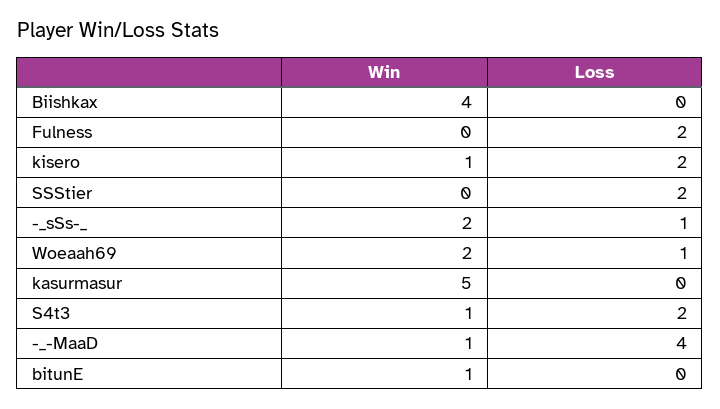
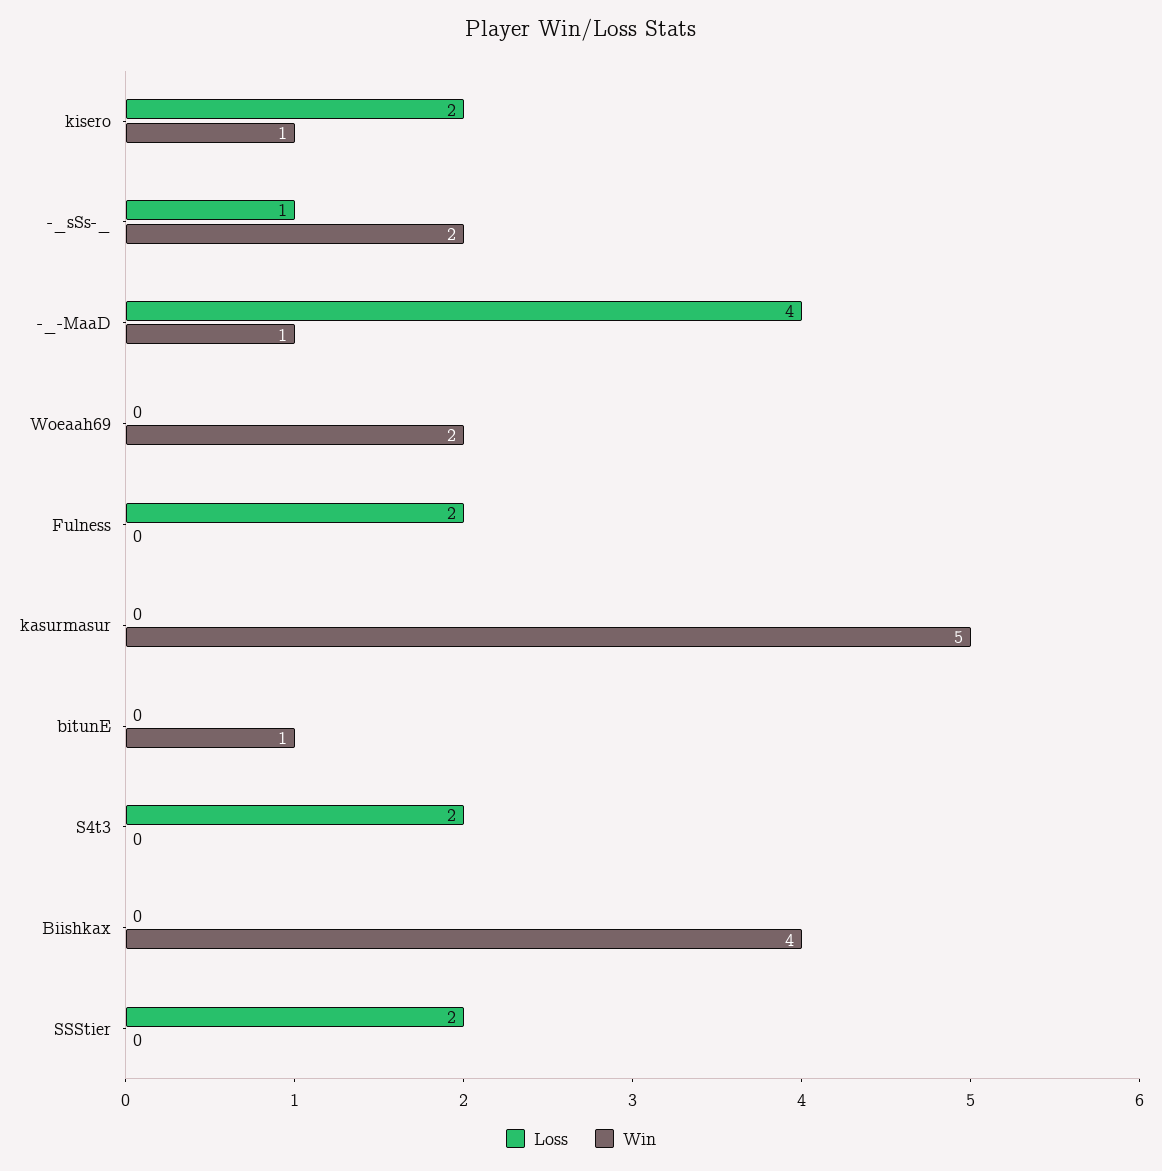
  {
    "Win": {
      "Biishkax": 4,
      "Fulness": 0,
      "kisero": 1,
      "SSStier": 0,
      "-_sSs-_": 2,
      "Woeaah69": 2,
      "kasurmasur": 5,
-     "S4t3": 1,
+     "S4t3": 0,
      "-_-MaaD": 1,
      "bitunE": 1
    },
    "Loss": {
      "Biishkax": 0,
      "Fulness": 2,
      "kisero": 2,
      "SSStier": 2,
      "-_sSs-_": 1,
-     "Woeaah69": 1,
+     "Woeaah69": 0,
      "kasurmasur": 0,
      "S4t3": 2,
      "-_-MaaD": 4,
      "bitunE": 0
    }
  }

